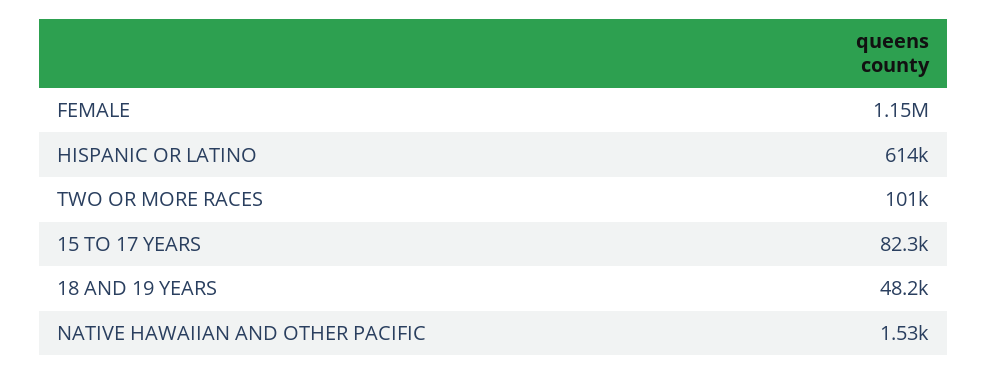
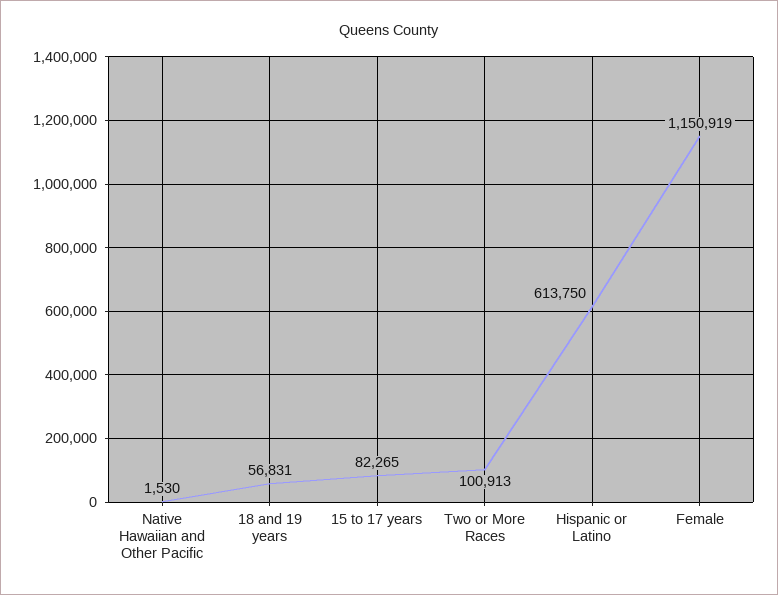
  {
    "FEMALE": 1150919,
    "HISPANIC OR LATINO": 613750,
    "TWO OR MORE RACES": 100913,
    "15 TO 17 YEARS": 82265,
-   "18 AND 19 YEARS": 48200,
+   "18 AND 19 YEARS": 56831,
    "NATIVE HAWAIIAN AND OTHER PACIFIC": 1530
  }

